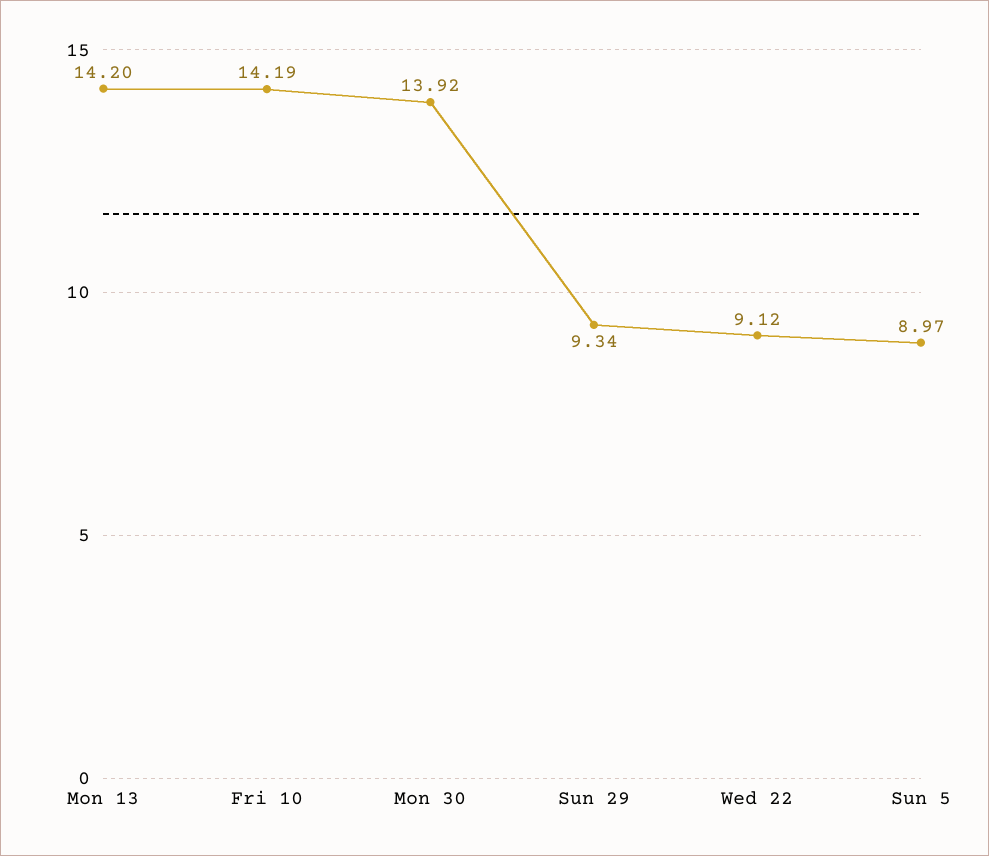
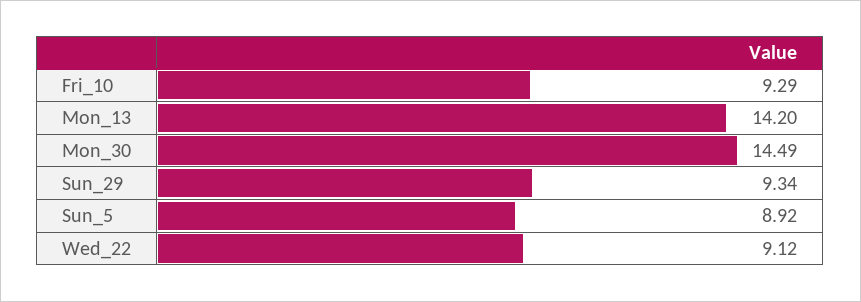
  {
    "Mon 13": 14.2,
-   "Fri 10": 14.19,
+   "Fri 10": 9.29,
-   "Mon 30": 13.92,
+   "Mon 30": 14.49,
    "Sun 29": 9.34,
    "Wed 22": 9.12,
-   "Sun 5": 8.97
+   "Sun 5": 8.92
  }

